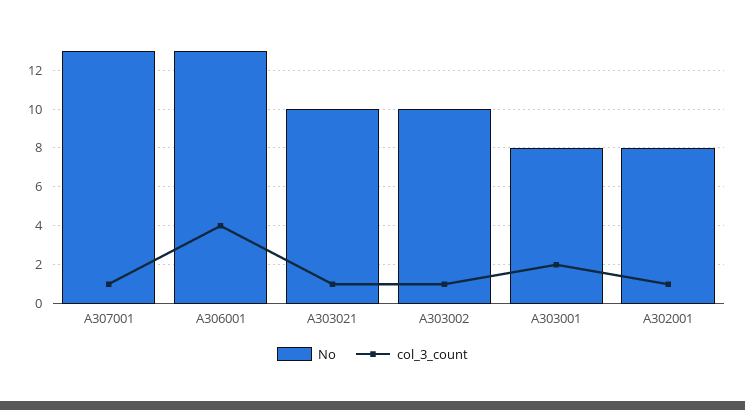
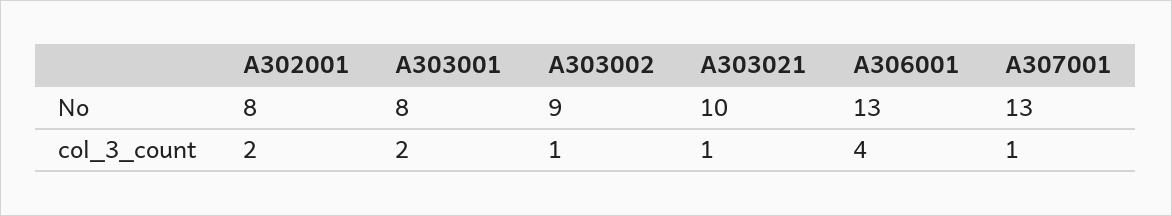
  {
    "No": {
      "A307001": 13,
      "A306001": 13,
      "A303021": 10,
-     "A303002": 10,
+     "A303002": 9,
      "A303001": 8,
      "A302001": 8
    },
    "col_3_count": {
      "A307001": 1,
      "A306001": 4,
      "A303021": 1,
      "A303002": 1,
      "A303001": 2,
-     "A302001": 1
+     "A302001": 2
    }
  }

